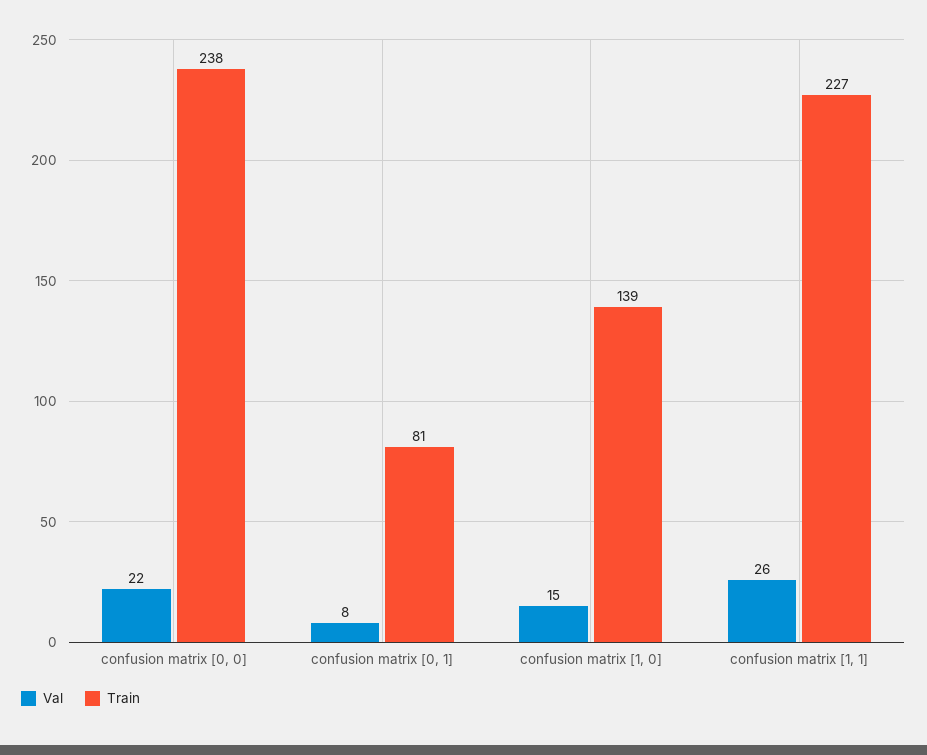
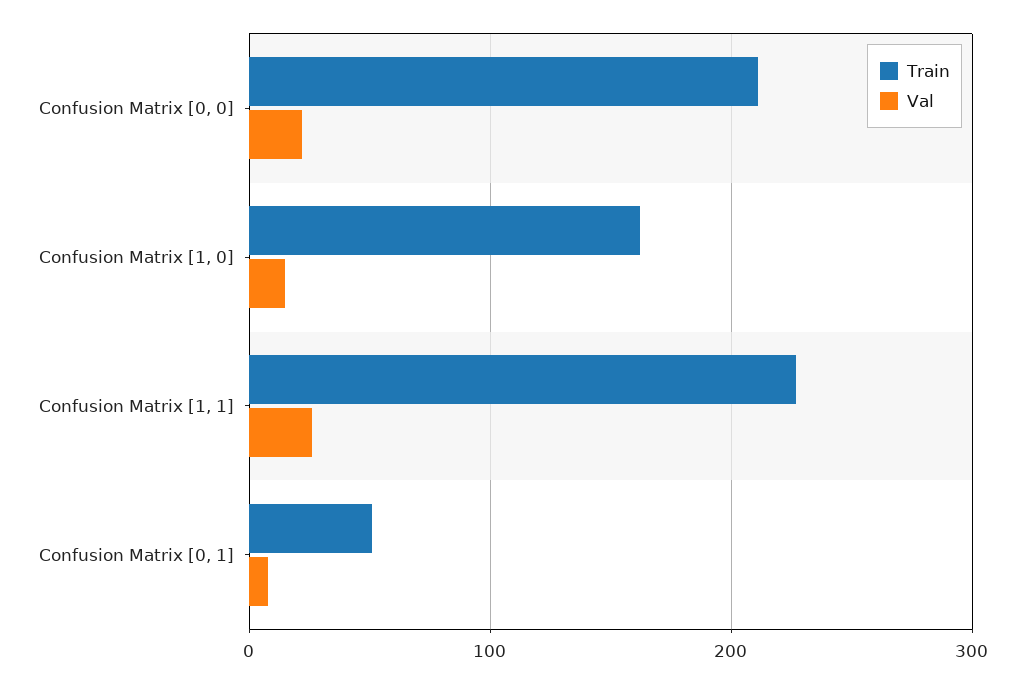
  {
    "Val": {
      "confusion matrix [0, 0]": 22,
      "confusion matrix [0, 1]": 8,
      "confusion matrix [1, 0]": 15,
      "confusion matrix [1, 1]": 26
    },
    "Train": {
-     "confusion matrix [0, 0]": 238,
+     "confusion matrix [0, 0]": 210,
-     "confusion matrix [0, 1]": 81,
+     "confusion matrix [0, 1]": 50,
-     "confusion matrix [1, 0]": 139,
+     "confusion matrix [1, 0]": 160,
      "confusion matrix [1, 1]": 227
    }
  }

